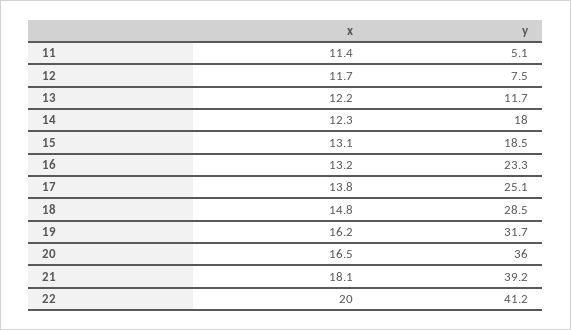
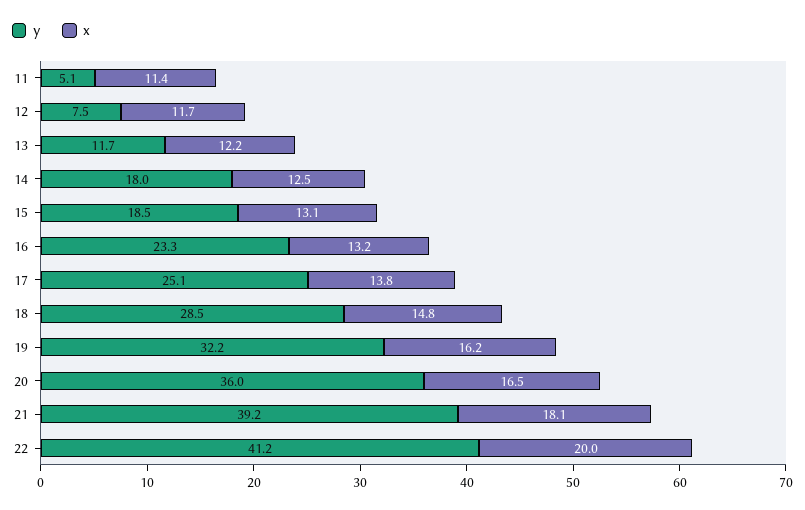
  {
    "x": {
      "11": 11.4,
      "12": 11.7,
      "13": 12.2,
-     "14": 12.3,
+     "14": 12.5,
      "15": 13.1,
      "16": 13.2,
      "17": 13.8,
      "18": 14.8,
      "19": 16.2,
      "20": 16.5,
      "21": 18.1,
      "22": 20
    },
    "y": {
      "11": 5.1,
      "12": 7.5,
      "13": 11.7,
      "14": 18,
      "15": 18.5,
      "16": 23.3,
      "17": 25.1,
      "18": 28.5,
-     "19": 31.7,
+     "19": 32.2,
      "20": 36,
      "21": 39.2,
      "22": 41.2
    }
  }

